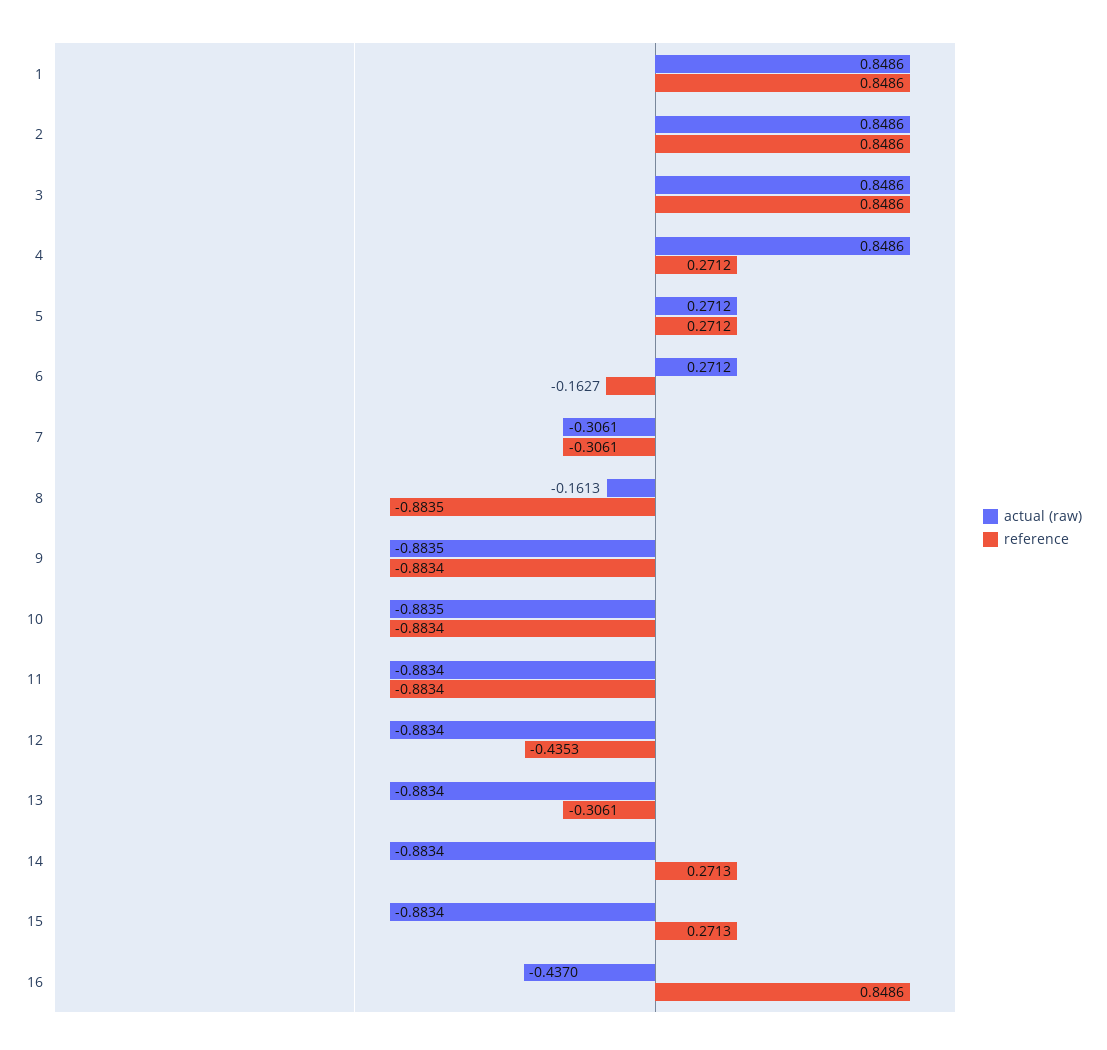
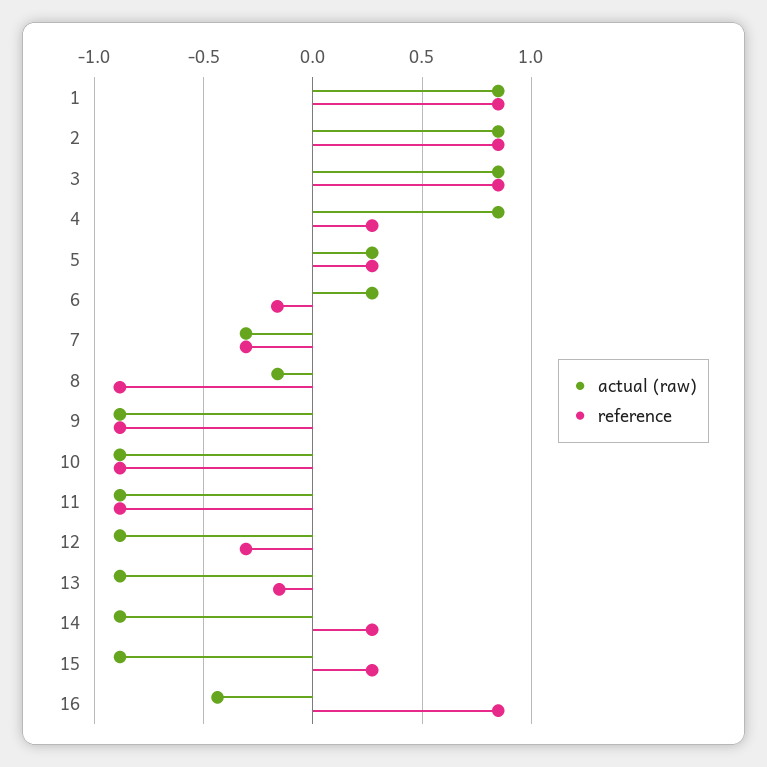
  {
    "actual (raw)": {
      "1": 0.8486,
      "2": 0.8486,
      "3": 0.8486,
      "4": 0.8486,
      "5": 0.2712,
      "6": 0.2712,
      "7": -0.3061,
      "8": -0.1613,
      "9": -0.8835,
      "10": -0.8835,
      "11": -0.8834,
      "12": -0.8834,
      "13": -0.8834,
      "14": -0.8834,
      "15": -0.8834,
      "16": -0.437
    },
    "reference": {
      "1": 0.8486,
      "2": 0.8486,
      "3": 0.8486,
      "4": 0.2712,
      "5": 0.2712,
      "6": -0.1627,
      "7": -0.3061,
      "8": -0.8835,
      "9": -0.8834,
      "10": -0.8834,
      "11": -0.8834,
-     "12": -0.4353,
+     "12": -0.3,
-     "13": -0.3061,
+     "13": -0.15,
      "14": 0.2713,
      "15": 0.2713,
      "16": 0.8486
    }
  }

